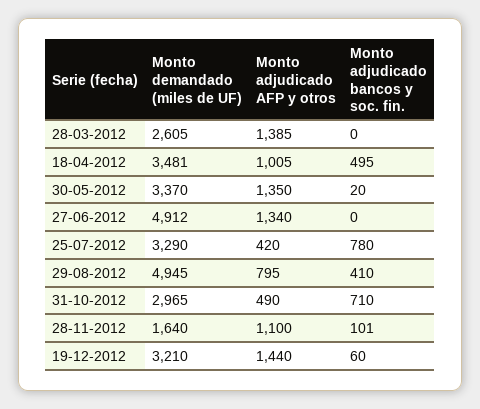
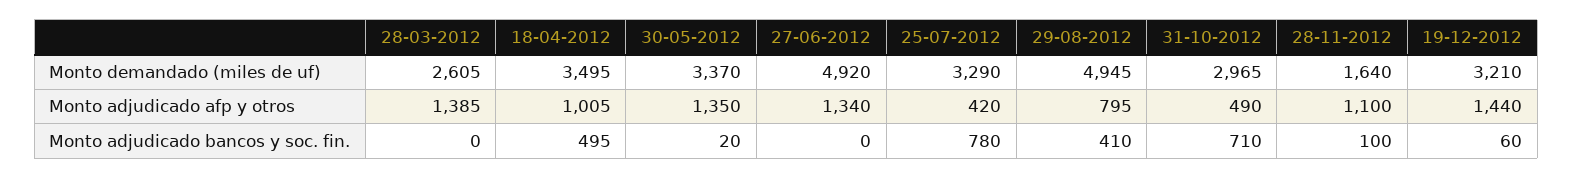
  {
    "Monto demandado (miles de UF)": {
      "28-03-2012": 2605,
-     "18-04-2012": 3481,
+     "18-04-2012": 3495,
      "30-05-2012": 3370,
-     "27-06-2012": 4912,
+     "27-06-2012": 4920,
      "25-07-2012": 3290,
      "29-08-2012": 4945,
      "31-10-2012": 2965,
      "28-11-2012": 1640,
      "19-12-2012": 3210
    },
    "Monto adjudicado AFP y otros": {
      "28-03-2012": 1385,
      "18-04-2012": 1005,
      "30-05-2012": 1350,
      "27-06-2012": 1340,
      "25-07-2012": 420,
      "29-08-2012": 795,
      "31-10-2012": 490,
      "28-11-2012": 1100,
      "19-12-2012": 1440
    },
    "Monto adjudicado bancos y soc. fin.": {
      "28-03-2012": 0,
      "18-04-2012": 495,
      "30-05-2012": 20,
      "27-06-2012": 0,
      "25-07-2012": 780,
      "29-08-2012": 410,
      "31-10-2012": 710,
-     "28-11-2012": 101,
+     "28-11-2012": 100,
      "19-12-2012": 60
    }
  }

